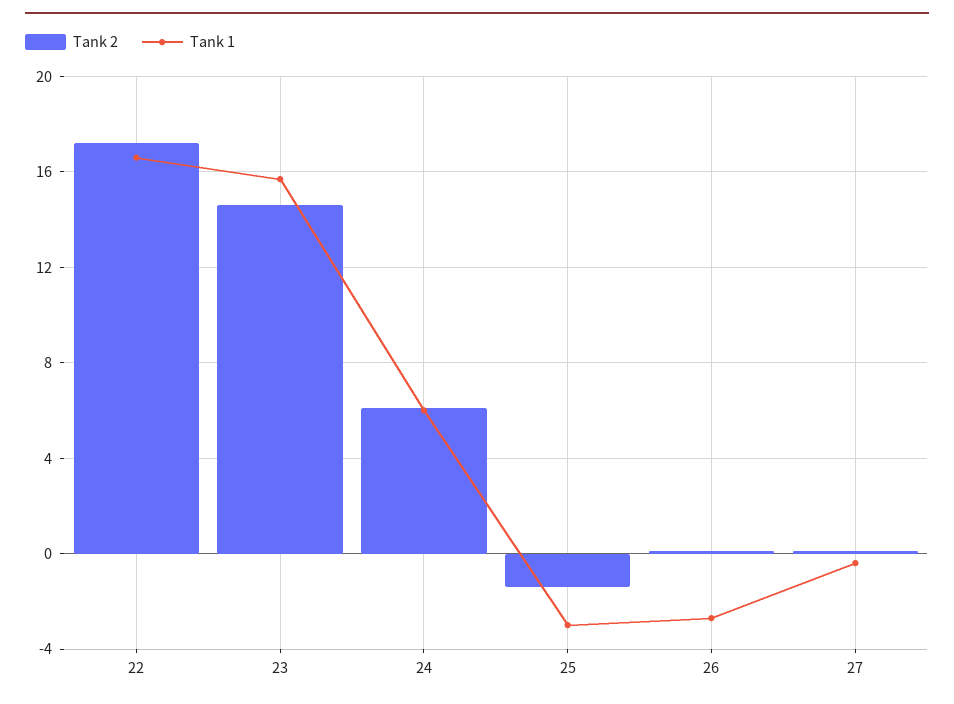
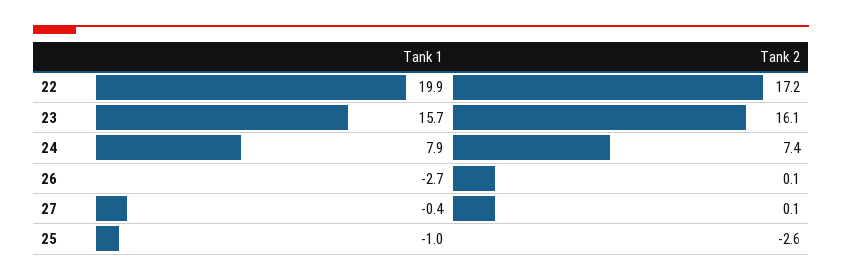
  {
    "Tank 2": {
      "22": 17.2,
-     "23": 14.5,
+     "23": 16.1,
-     "24": 6,
+     "24": 7.4,
-     "25": -1.5,
+     "25": -2.6,
      "26": 0.1,
      "27": 0.1
    },
    "Tank 1": {
-     "22": 16.5,
+     "22": 19.9,
      "23": 15.7,
-     "24": 6,
+     "24": 7.9,
-     "25": -3,
+     "25": -1,
      "26": -2.7,
      "27": -0.4
    }
  }

